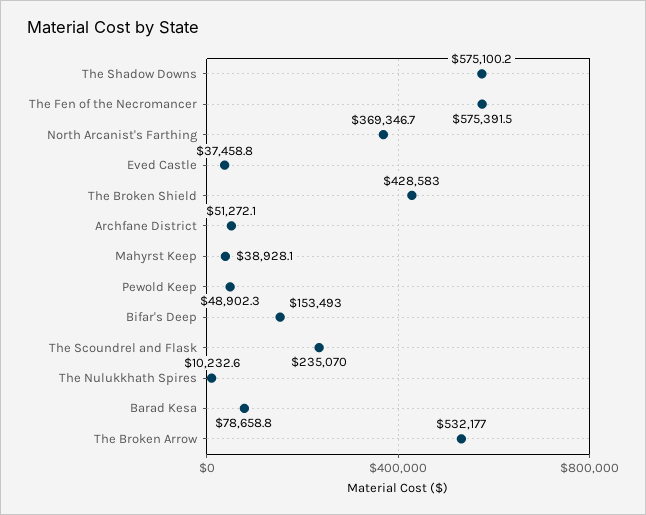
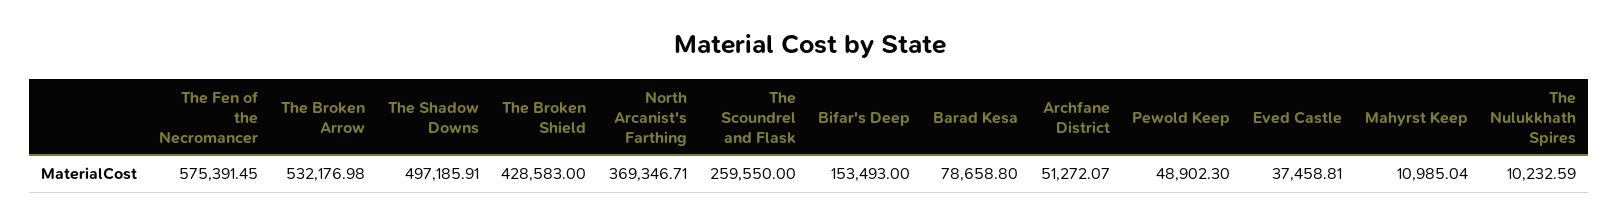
  {
-   "The Shadow Downs": 575100.2,
+   "The Shadow Downs": 497185.91,
    "The Fen of the Necromancer": 575391.45,
    "North Arcanist's Farthing": 369346.71,
    "Eved Castle": 37458.81,
    "The Broken Shield": 428583,
    "Archfane District": 51272.07,
-   "Mahyrst Keep": 38928.1,
+   "Mahyrst Keep": 10985.04,
    "Pewold Keep": 48902.3,
    "Bifar's Deep": 153493,
-   "The Scoundrel and Flask": 235070,
+   "The Scoundrel and Flask": 259550,
    "The Nulukkhath Spires": 10232.59,
    "Barad Kesa": 78658.8,
    "The Broken Arrow": 532176.98
  }

